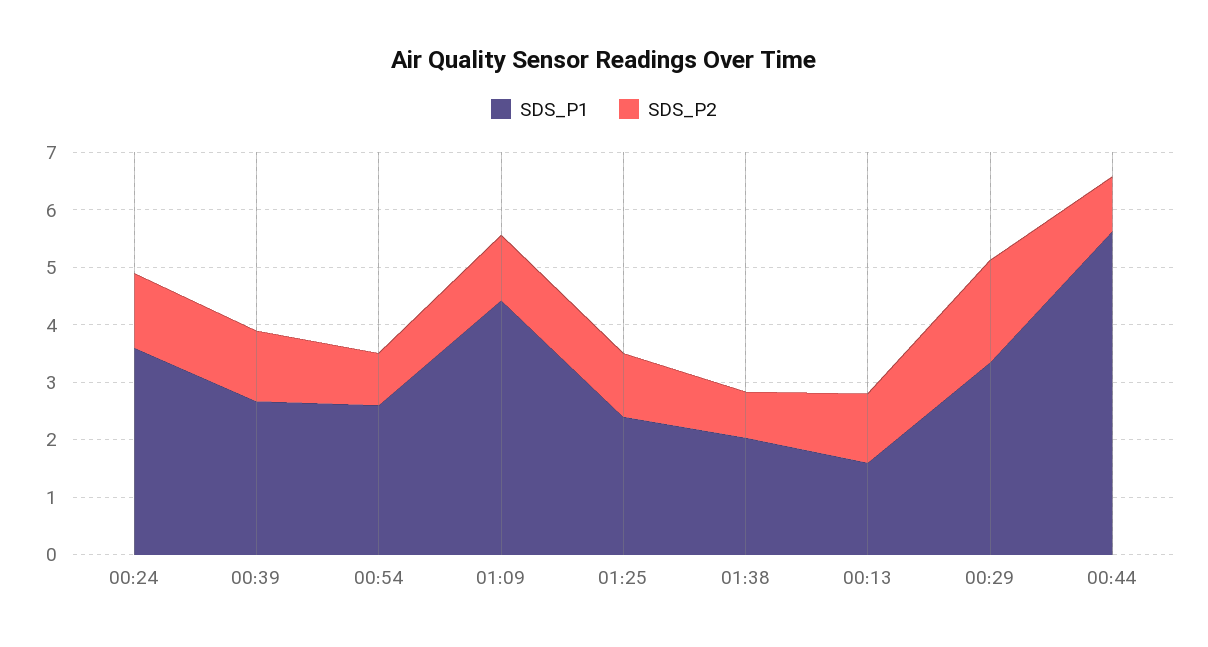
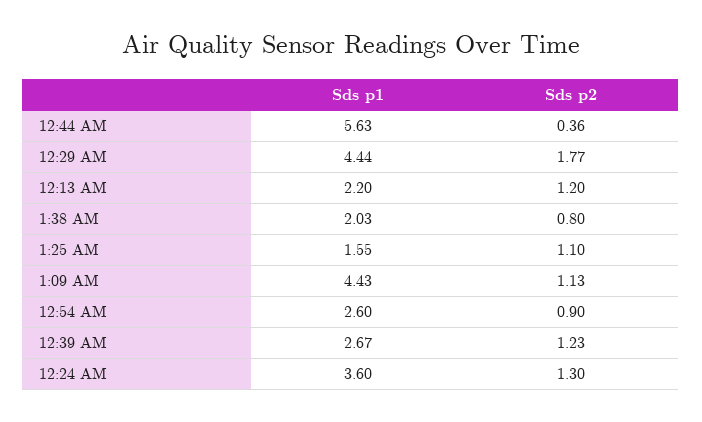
  {
    "SDS_P1": {
      "00:24": 3.6,
      "00:39": 2.67,
      "00:54": 2.6,
      "01:09": 4.43,
-     "01:25": 2.4,
+     "01:25": 1.55,
      "01:38": 2.03,
-     "00:13": 1.6,
+     "00:13": 2.2,
-     "00:29": 3.4,
+     "00:29": 4.44,
      "00:44": 5.63
    },
    "SDS_P2": {
      "00:24": 1.3,
      "00:39": 1.23,
      "00:54": 0.9,
      "01:09": 1.13,
      "01:25": 1.1,
      "01:38": 0.8,
      "00:13": 1.2,
      "00:29": 1.77,
-     "00:44": 1
+     "00:44": 0.36
    }
  }

